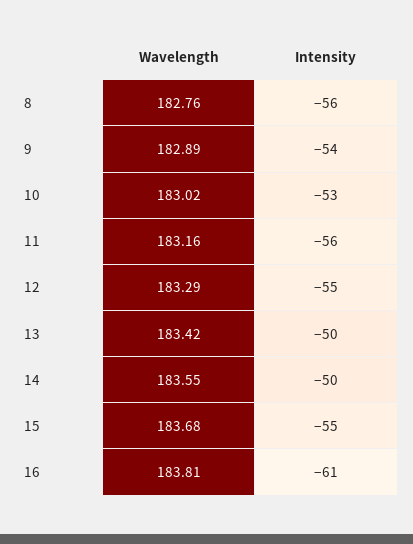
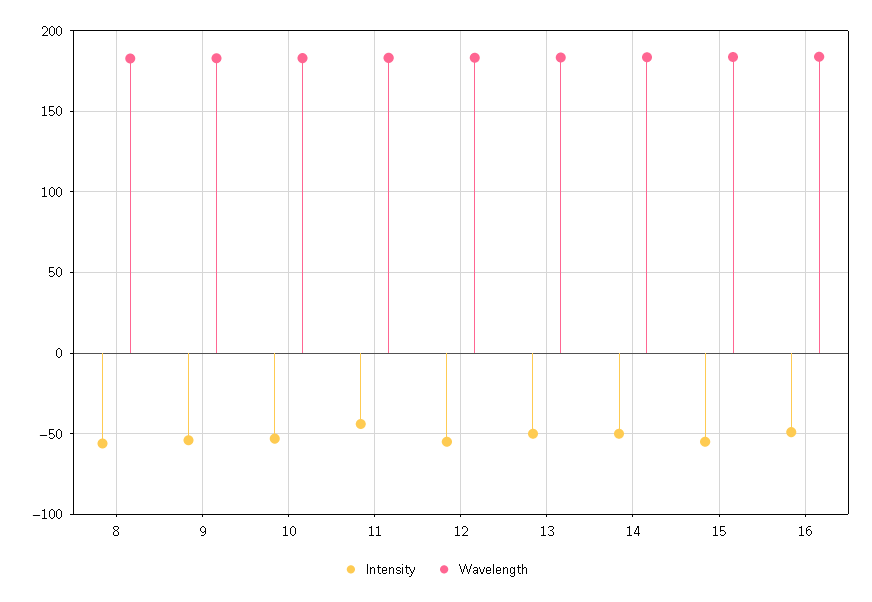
  {
    "Wavelength": {
      "8": 182.76,
      "9": 182.89,
      "10": 183.02,
      "11": 183.16,
      "12": 183.29,
      "13": 183.42,
      "14": 183.55,
      "15": 183.68,
      "16": 183.81
    },
    "Intensity": {
      "8": -56,
      "9": -54,
      "10": -53,
-     "11": -56,
+     "11": -45,
      "12": -55,
      "13": -50,
      "14": -50,
      "15": -55,
-     "16": -61
+     "16": -50
    }
  }

